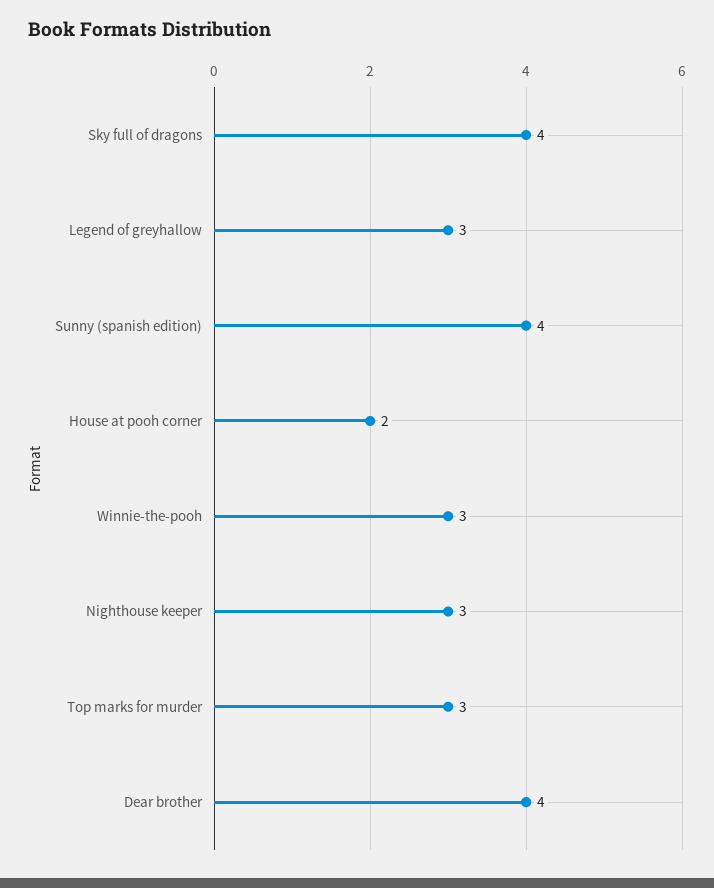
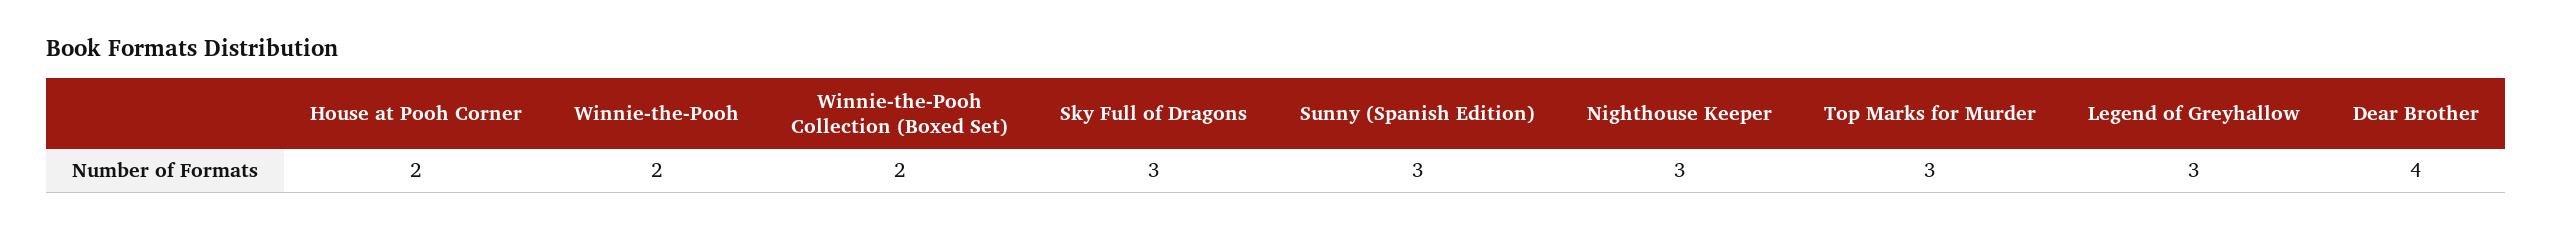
  {
-   "Sky full of dragons": 4,
+   "Sky full of dragons": 3,
    "Legend of greyhallow": 3,
-   "Sunny (spanish edition)": 4,
+   "Sunny (spanish edition)": 3,
    "House at pooh corner": 2,
-   "Winnie-the-pooh": 3,
+   "Winnie-the-pooh": 2,
    "Nighthouse keeper": 3,
    "Top marks for murder": 3,
-   "Dear brother": 4
+   "Dear brother": 4,
+   "Winnie-the-Pooh Collection (Boxed Set)": 2
  }

